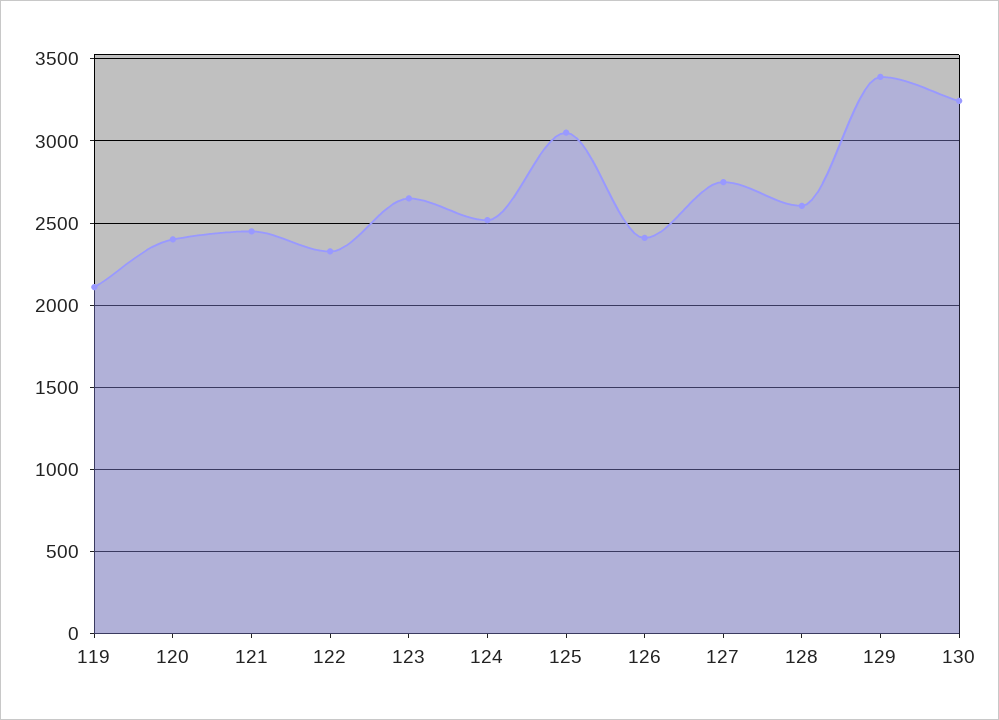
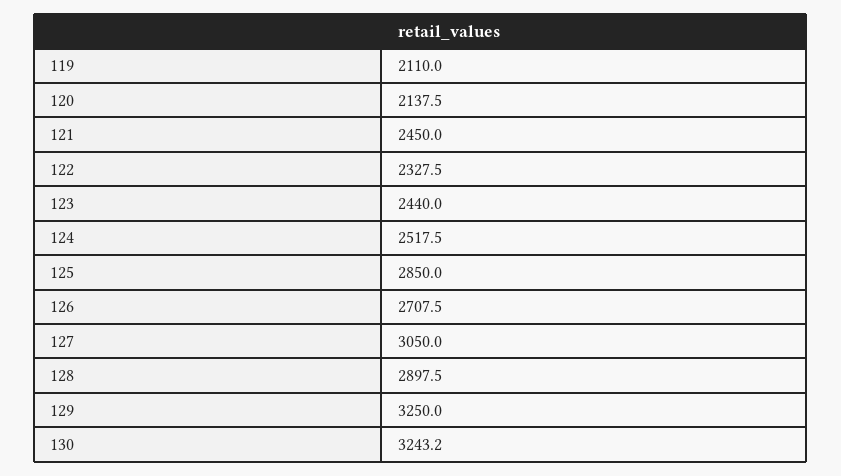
  {
    "119": 2110,
-   "120": 2400,
+   "120": 2137.5,
    "121": 2450,
    "122": 2327.5,
-   "123": 2650,
+   "123": 2440,
    "124": 2517.5,
-   "125": 3050,
+   "125": 2850,
-   "126": 2400,
+   "126": 2707.5,
-   "127": 2750,
+   "127": 3050,
-   "128": 2600,
+   "128": 2897.5,
-   "129": 3400,
+   "129": 3250,
    "130": 3243.2
  }

